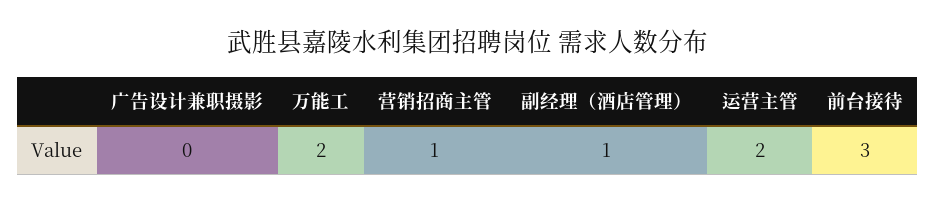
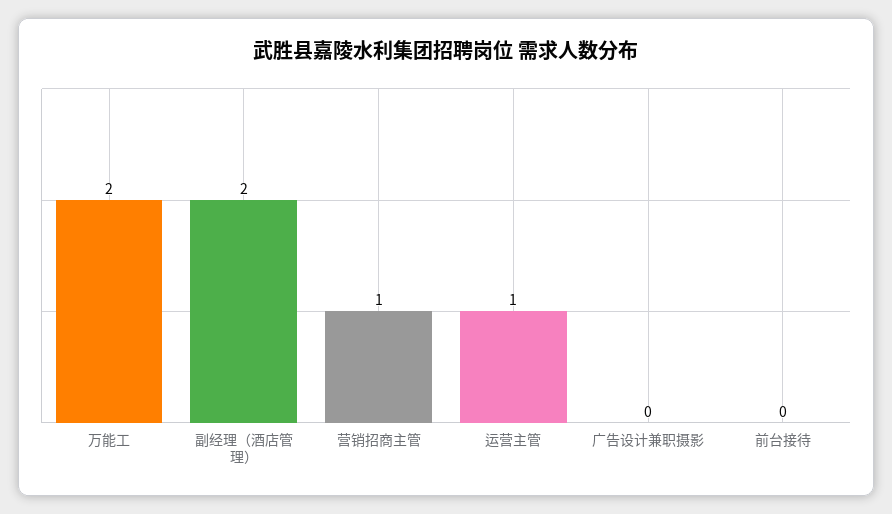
  {
    "广告设计兼职摄影": 0,
    "万能工": 2,
    "营销招商主管": 1,
-   "副经理（酒店管理）": 1,
+   "副经理（酒店管理）": 2,
-   "运营主管": 2,
+   "运营主管": 1,
-   "前台接待": 3
+   "前台接待": 0
  }

